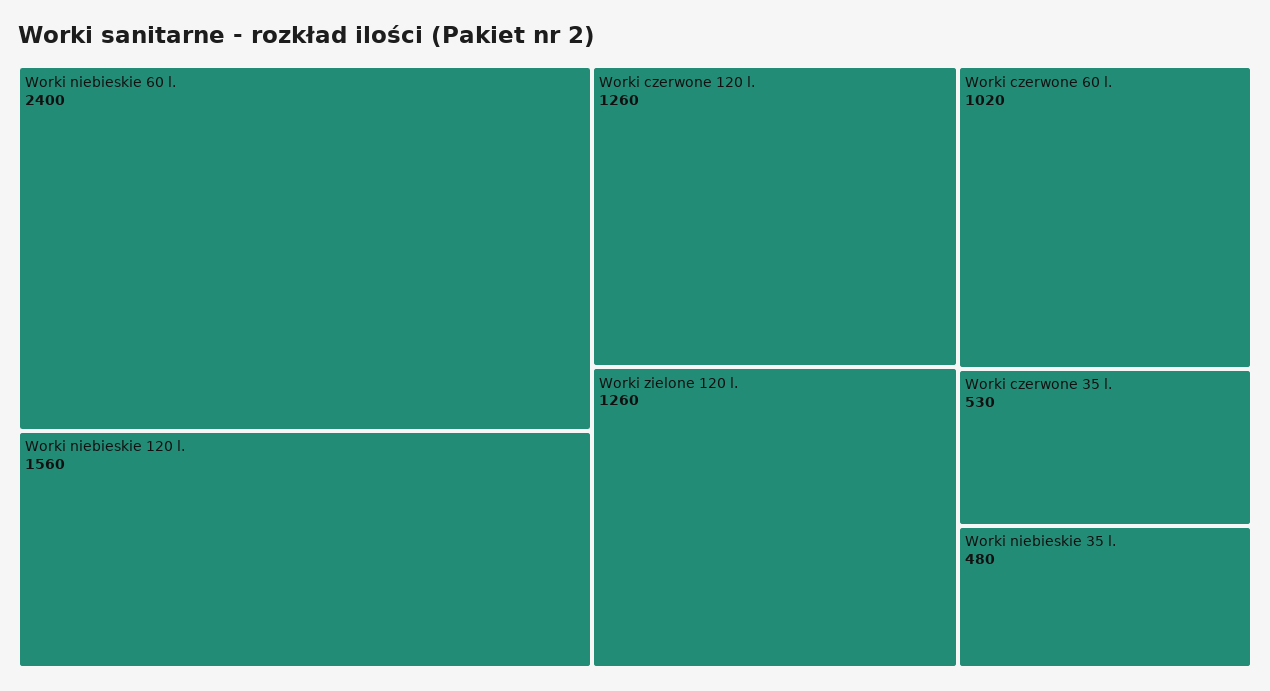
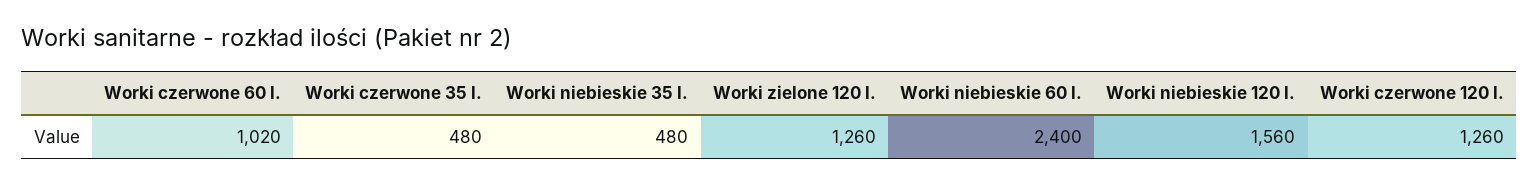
  {
    "Worki niebieskie 60 l.": 2400,
    "Worki niebieskie 120 l.": 1560,
    "Worki czerwone 120 l.": 1260,
    "Worki zielone 120 l.": 1260,
    "Worki czerwone 60 l.": 1020,
-   "Worki czerwone 35 l.": 530,
+   "Worki czerwone 35 l.": 480,
    "Worki niebieskie 35 l.": 480
  }

